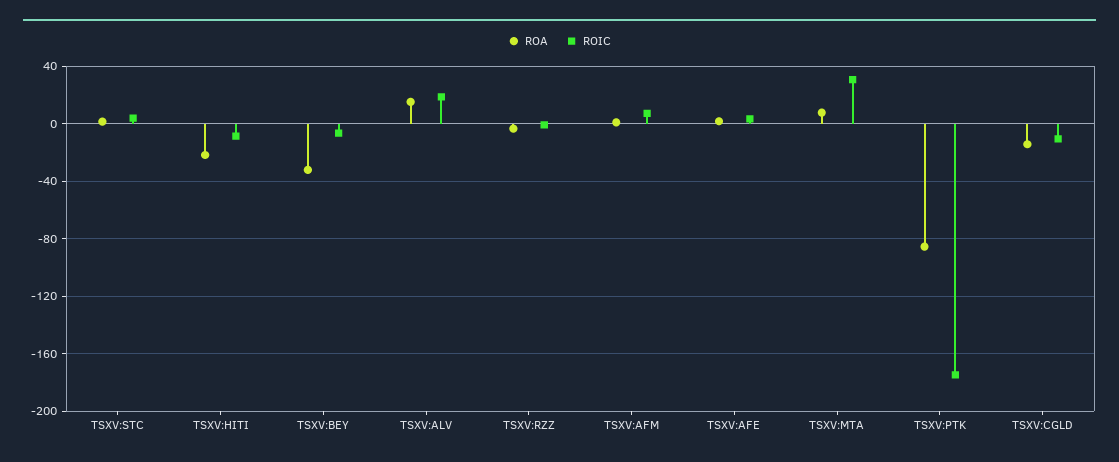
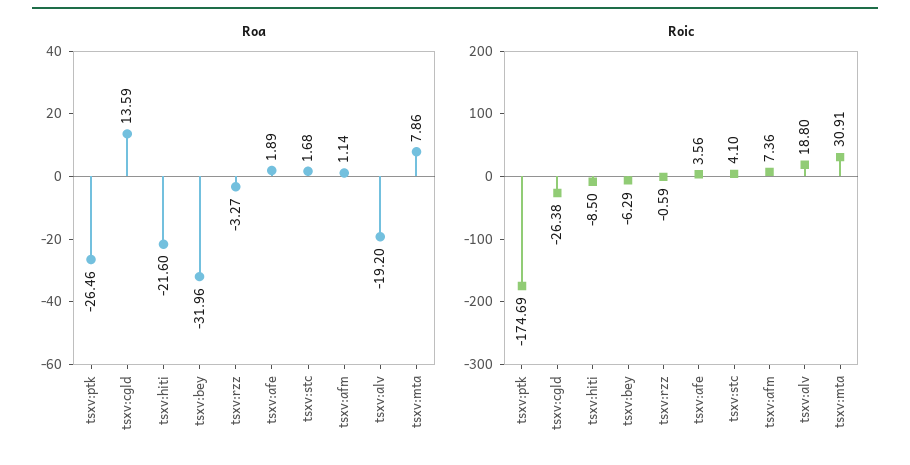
  {
    "ROA": {
      "TSXV:STC": 1.68,
      "TSXV:HITI": -21.6,
      "TSXV:BEY": -31.96,
-     "TSXV:ALV": 15,
+     "TSXV:ALV": -19.2,
      "TSXV:RZZ": -3.27,
      "TSXV:AFM": 1.14,
      "TSXV:AFE": 1.89,
      "TSXV:MTA": 7.86,
-     "TSXV:PTK": -85,
+     "TSXV:PTK": -26.46,
-     "TSXV:CGLD": -15
+     "TSXV:CGLD": 13.59
    },
    "ROIC": {
      "TSXV:STC": 4.1,
      "TSXV:HITI": -8.5,
      "TSXV:BEY": -6.29,
      "TSXV:ALV": 18.8,
      "TSXV:RZZ": -0.59,
      "TSXV:AFM": 7.36,
      "TSXV:AFE": 3.56,
      "TSXV:MTA": 30.91,
      "TSXV:PTK": -174.69,
-     "TSXV:CGLD": -10
+     "TSXV:CGLD": -26.38
    }
  }

